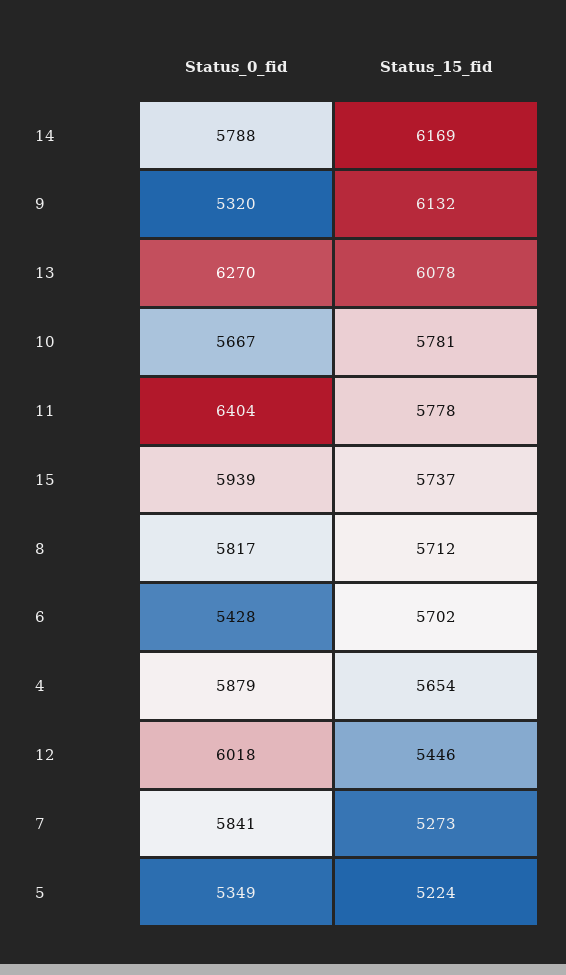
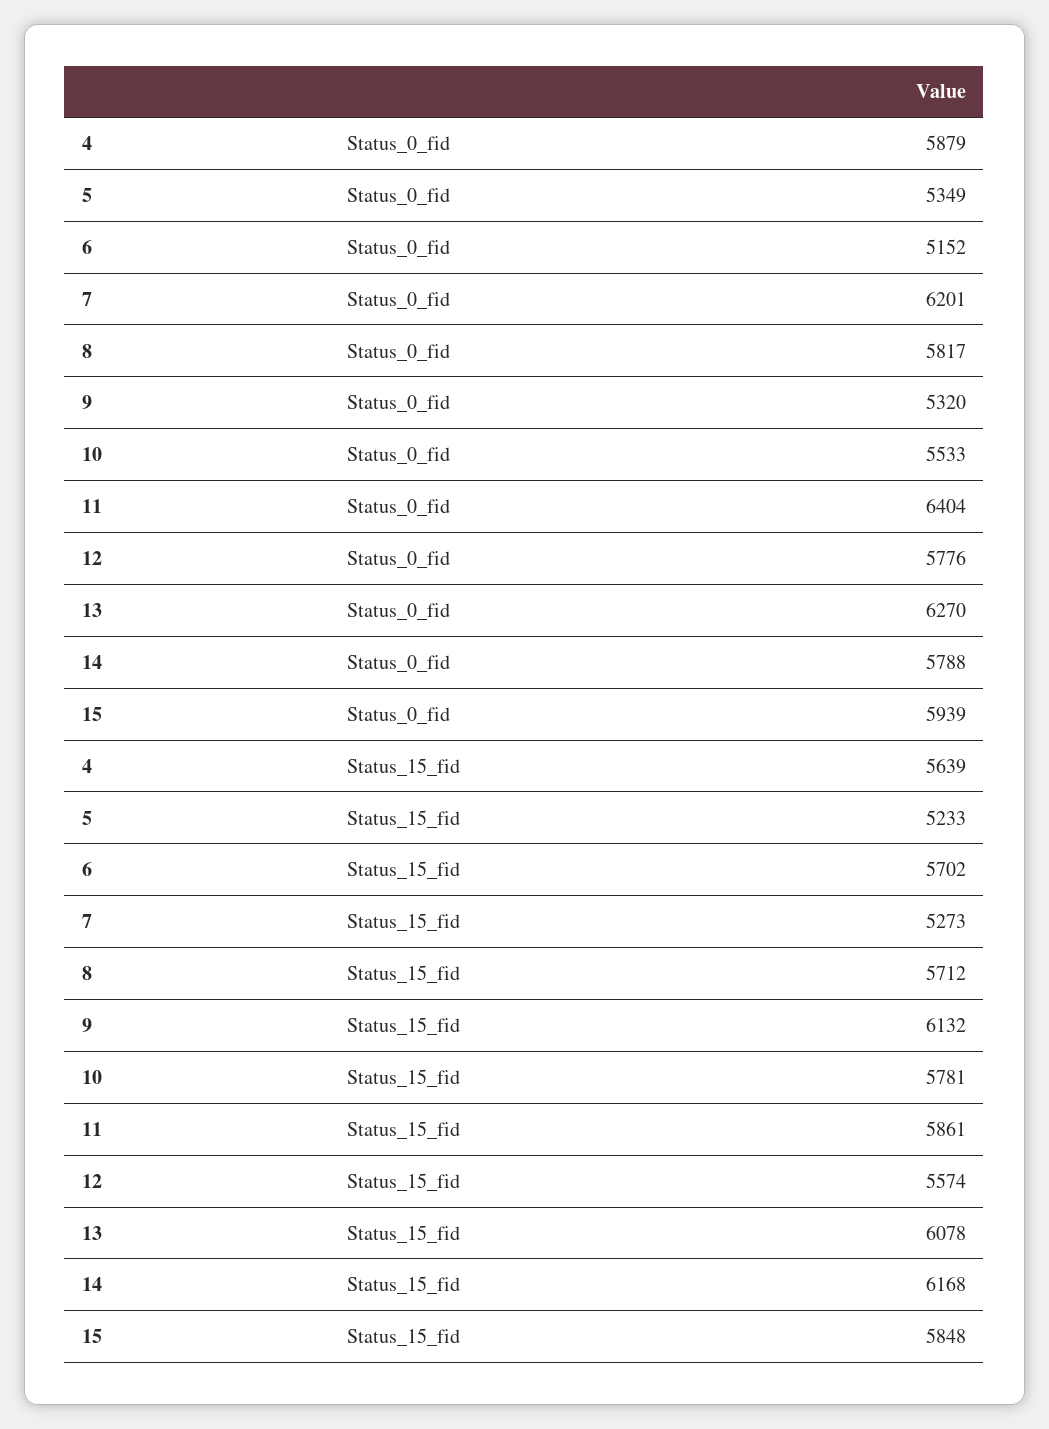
  {
    "Status_0_fid": {
      "14": 5788,
      "9": 5320,
      "13": 6270,
-     "10": 5667,
+     "10": 5533,
      "11": 6404,
      "15": 5939,
      "8": 5817,
-     "6": 5428,
+     "6": 5152,
      "4": 5879,
-     "12": 6018,
+     "12": 5776,
-     "7": 5841,
+     "7": 6201,
      "5": 5349
    },
    "Status_15_fid": {
-     "14": 6169,
+     "14": 6168,
      "9": 6132,
      "13": 6078,
      "10": 5781,
-     "11": 5778,
+     "11": 5861,
-     "15": 5737,
+     "15": 5848,
      "8": 5712,
      "6": 5702,
-     "4": 5654,
+     "4": 5639,
-     "12": 5446,
+     "12": 5574,
      "7": 5273,
-     "5": 5224
+     "5": 5233
    }
  }

